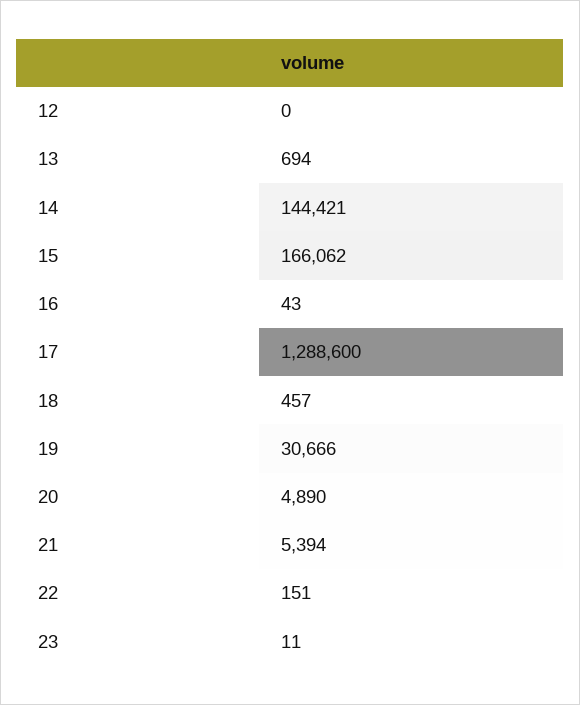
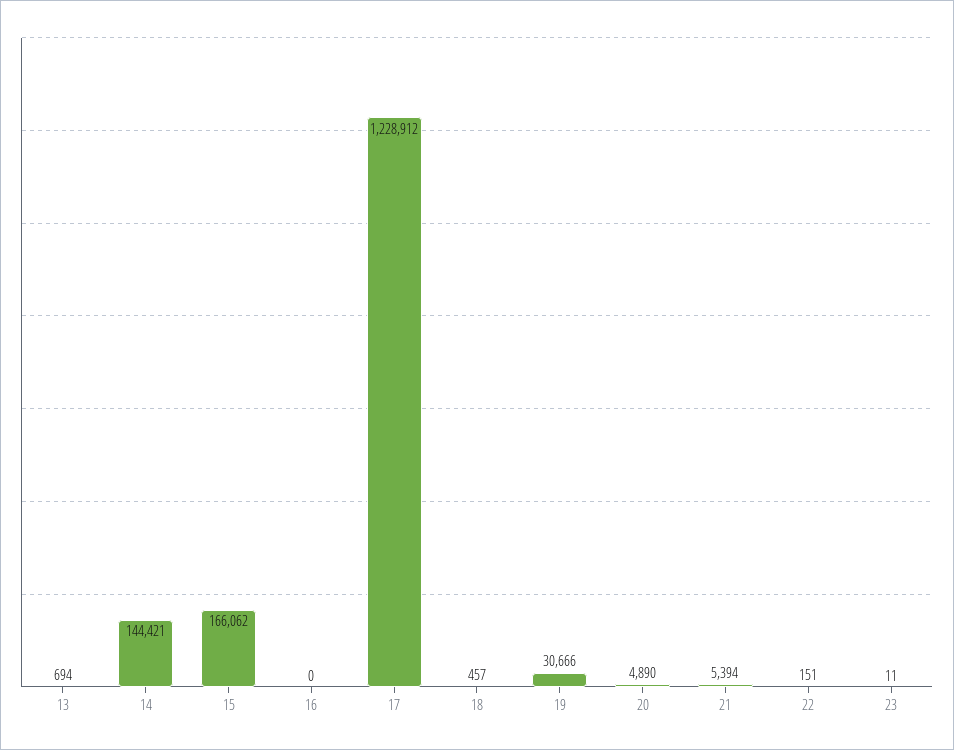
  {
-   "12": 0,
    "13": 694,
    "14": 144421,
    "15": 166062,
-   "16": 43,
+   "16": 0,
-   "17": 1288600,
+   "17": 1228912,
    "18": 457,
    "19": 30666,
    "20": 4890,
    "21": 5394,
    "22": 151,
    "23": 11
  }

